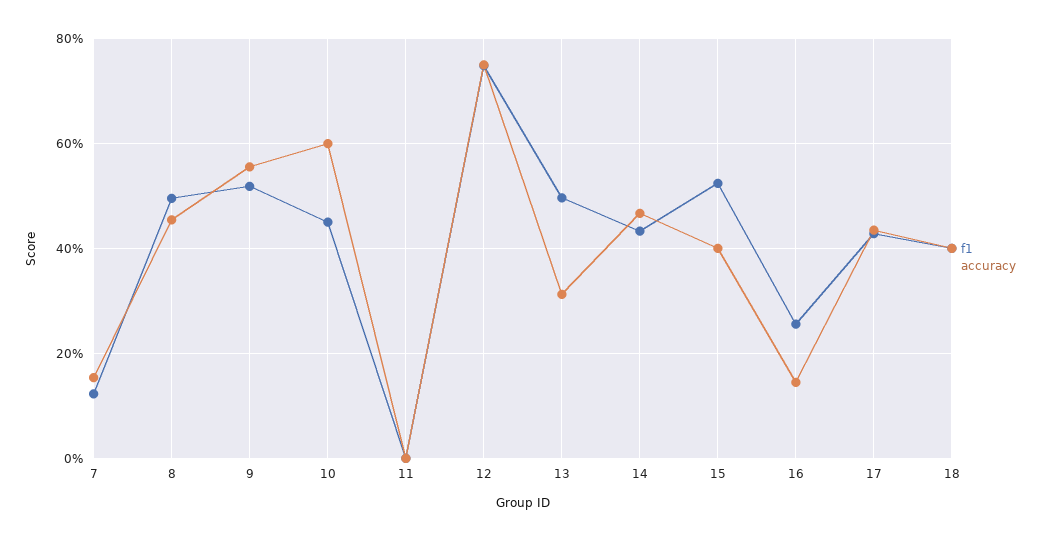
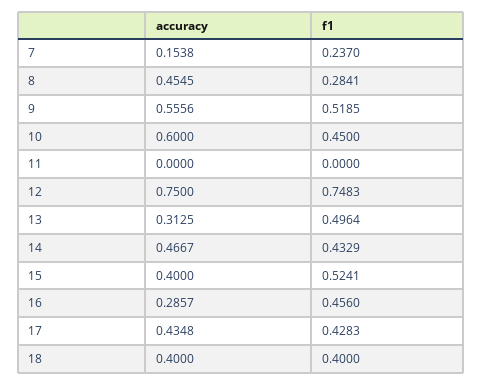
  {
    "f1": {
-     "7": 0.12,
+     "7": 0.237,
-     "8": 0.5,
+     "8": 0.2841,
      "9": 0.5185,
      "10": 0.45,
      "11": 0,
      "12": 0.7483,
      "13": 0.4964,
      "14": 0.4329,
      "15": 0.5241,
-     "16": 0.26,
+     "16": 0.456,
      "17": 0.4283,
      "18": 0.4
    },
    "accuracy": {
      "7": 0.1538,
      "8": 0.4545,
      "9": 0.5556,
      "10": 0.6,
      "11": 0,
      "12": 0.75,
      "13": 0.3125,
      "14": 0.4667,
      "15": 0.4,
-     "16": 0.14,
+     "16": 0.2857,
      "17": 0.4348,
      "18": 0.4
    }
  }

